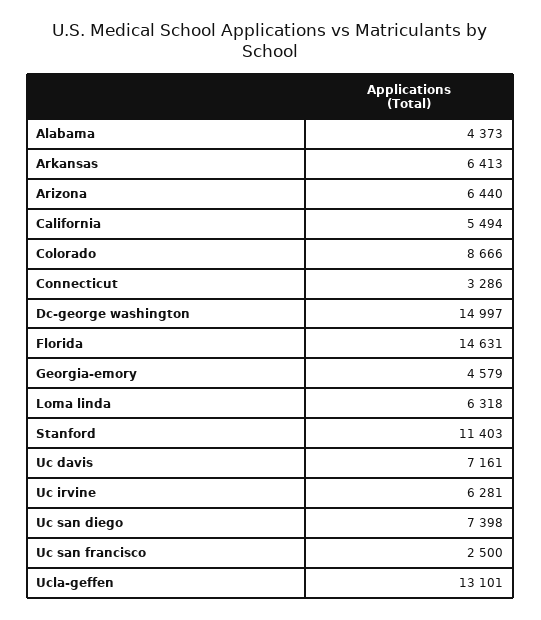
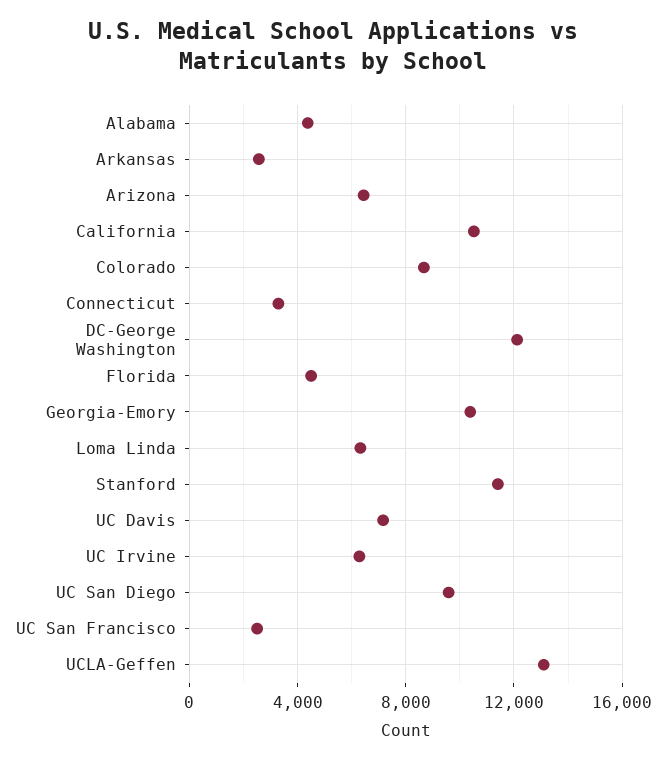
  {
    "Alabama": 4373,
-   "Arkansas": 6413,
+   "Arkansas": 2500,
    "Arizona": 6440,
-   "California": 5494,
+   "California": 10500,
    "Colorado": 8666,
    "Connecticut": 3286,
-   "Dc-george washington": 14997,
+   "Dc-george washington": 12000,
-   "Florida": 14631,
+   "Florida": 4500,
-   "Georgia-emory": 4579,
+   "Georgia-emory": 10500,
    "Loma linda": 6318,
    "Stanford": 11403,
    "Uc davis": 7161,
    "Uc irvine": 6281,
-   "Uc san diego": 7398,
+   "Uc san diego": 9500,
    "Uc san francisco": 2500,
    "Ucla-geffen": 13101
  }

